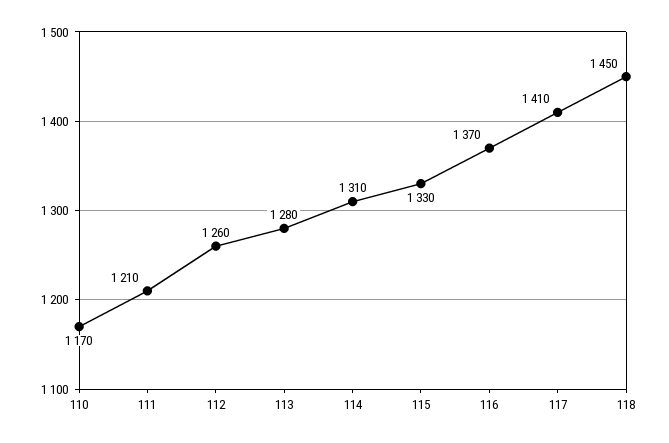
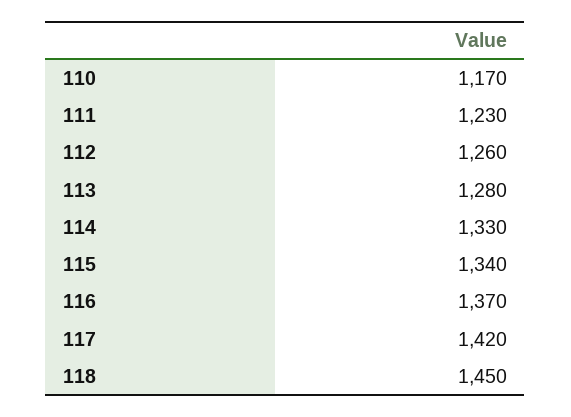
  {
    "110": 1170,
-   "111": 1210,
+   "111": 1230,
    "112": 1260,
    "113": 1280,
-   "114": 1310,
+   "114": 1330,
-   "115": 1330,
+   "115": 1340,
    "116": 1370,
-   "117": 1410,
+   "117": 1420,
    "118": 1450
  }

